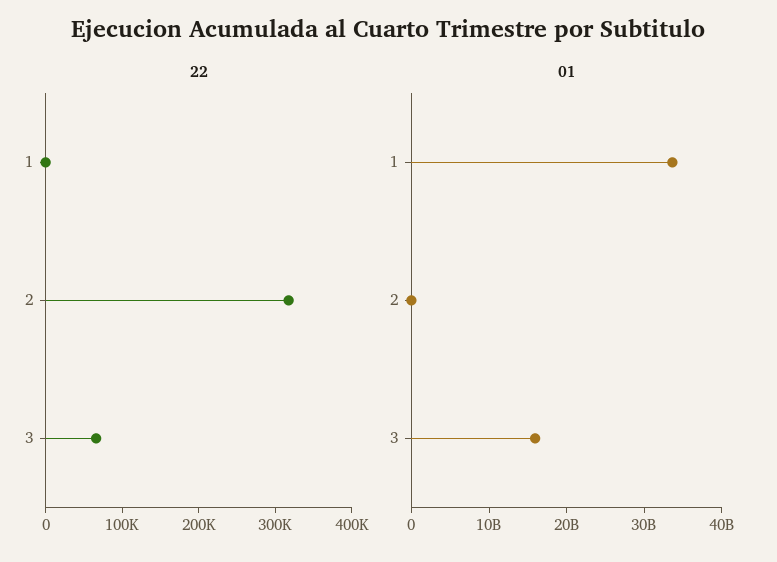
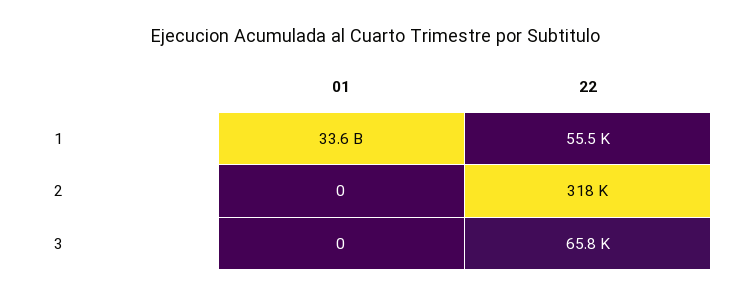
  {
    "22": {
-     "1": 0,
+     "1": 55500,
      "2": 318000,
      "3": 65800
    },
    "01": {
      "1": 33600000000,
      "2": 0,
-     "3": 16000000000
+     "3": 0
    }
  }

